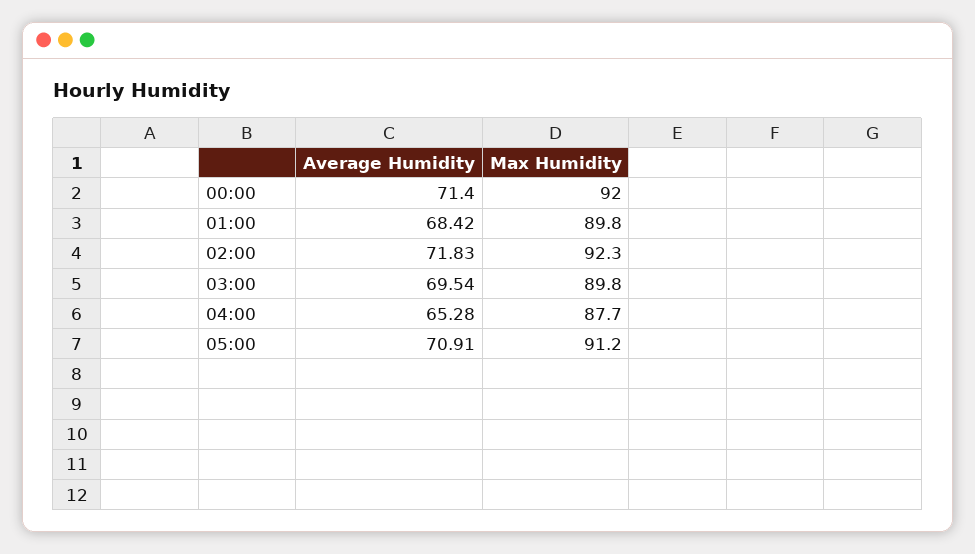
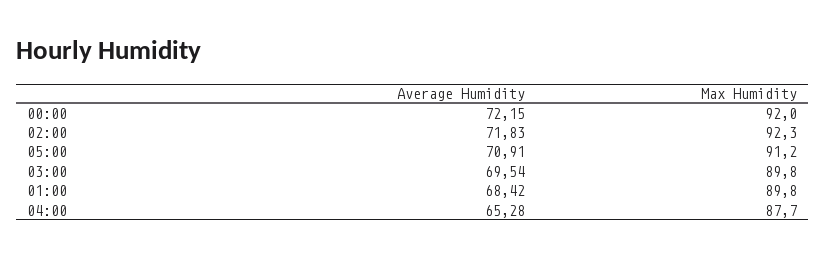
  {
    "Average Humidity": {
-     "00:00": 71.4,
+     "00:00": 72.15,
      "01:00": 68.42,
      "02:00": 71.83,
      "03:00": 69.54,
      "04:00": 65.28,
      "05:00": 70.91
    },
    "Max Humidity": {
      "00:00": 92,
      "01:00": 89.8,
      "02:00": 92.3,
      "03:00": 89.8,
      "04:00": 87.7,
      "05:00": 91.2
    }
  }

